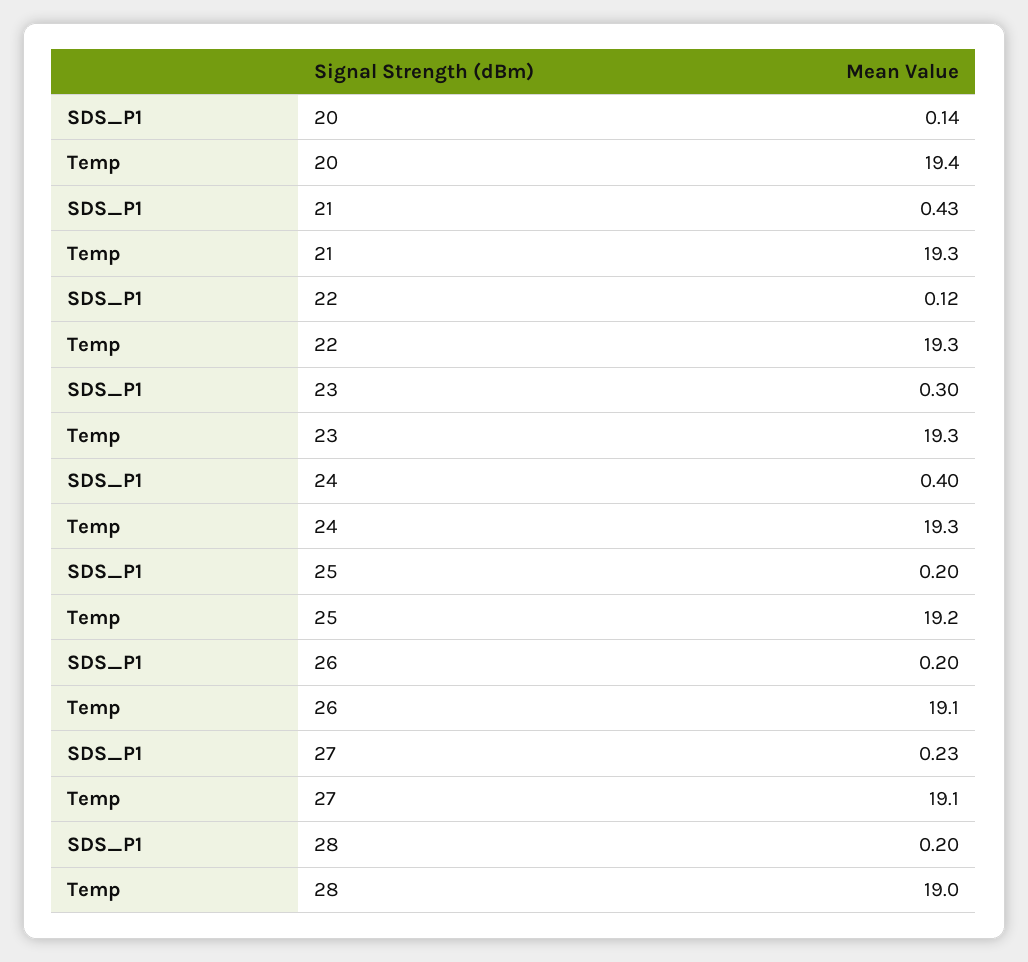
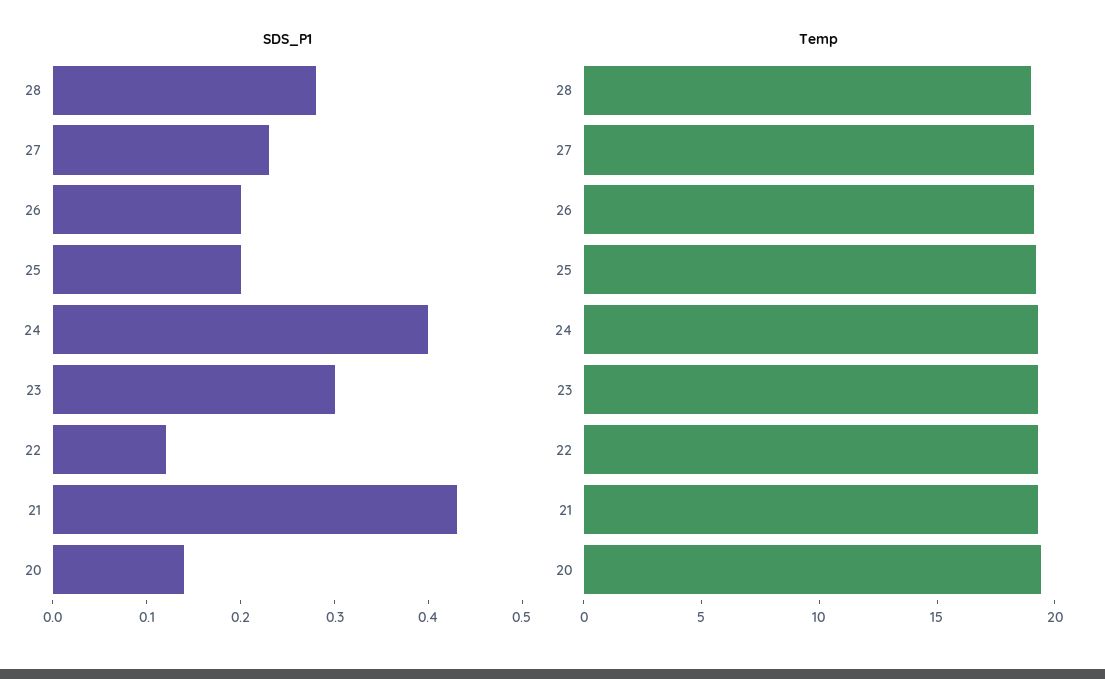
  {
    "SDS_P1": {
      "20": 0.14,
      "21": 0.43,
      "22": 0.12,
      "23": 0.3,
      "24": 0.4,
      "25": 0.2,
      "26": 0.2,
      "27": 0.23,
-     "28": 0.2
+     "28": 0.28
    },
    "Temp": {
      "20": 19.4,
      "21": 19.3,
      "22": 19.3,
      "23": 19.3,
      "24": 19.3,
      "25": 19.2,
      "26": 19.1,
      "27": 19.1,
      "28": 19
    }
  }

